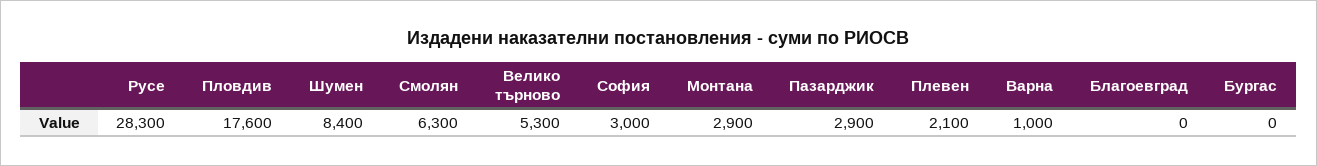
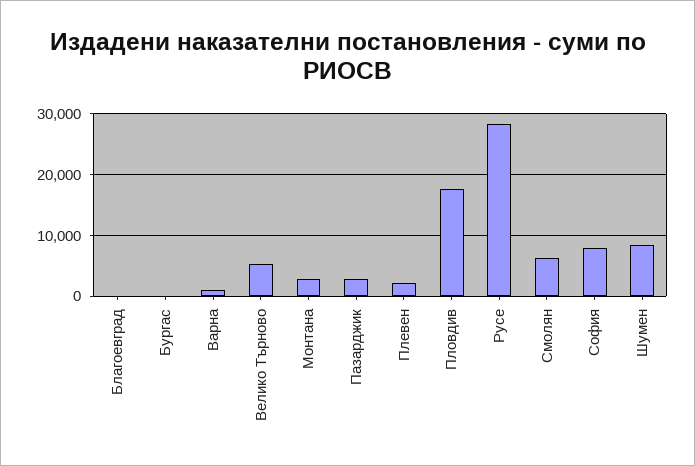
  {
    "Русе": 28300,
    "Пловдив": 17600,
    "Шумен": 8400,
    "Смолян": 6300,
    "Велико търново": 5300,
-   "София": 3000,
+   "София": 8000,
    "Монтана": 2900,
    "Пазарджик": 2900,
    "Плевен": 2100,
    "Варна": 1000,
    "Благоевград": 0,
    "Бургас": 0
  }

